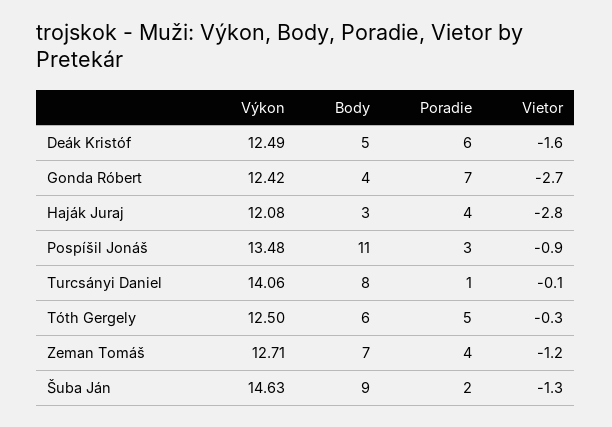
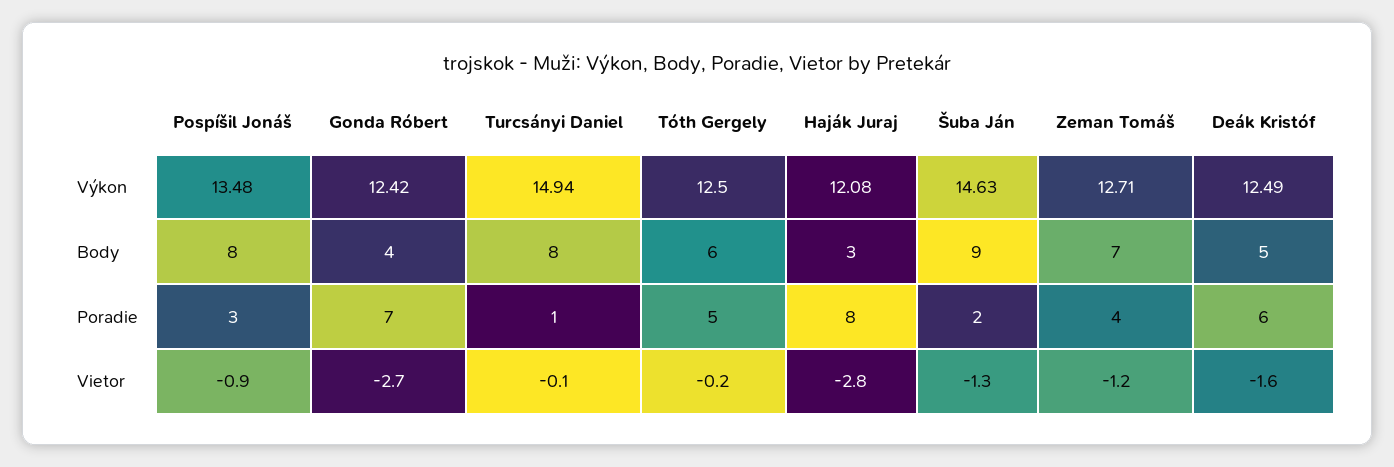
  {
    "Výkon": {
      "Deák Kristóf": 12.49,
      "Gonda Róbert": 12.42,
      "Haják Juraj": 12.08,
      "Pospíšil Jonáš": 13.48,
-     "Turcsányi Daniel": 14.06,
+     "Turcsányi Daniel": 14.94,
      "Tóth Gergely": 12.5,
      "Zeman Tomáš": 12.71,
      "Šuba Ján": 14.63
    },
    "Body": {
      "Deák Kristóf": 5,
      "Gonda Róbert": 4,
      "Haják Juraj": 3,
-     "Pospíšil Jonáš": 11,
+     "Pospíšil Jonáš": 8,
      "Turcsányi Daniel": 8,
      "Tóth Gergely": 6,
      "Zeman Tomáš": 7,
      "Šuba Ján": 9
    },
    "Poradie": {
      "Deák Kristóf": 6,
      "Gonda Róbert": 7,
-     "Haják Juraj": 4,
+     "Haják Juraj": 8,
      "Pospíšil Jonáš": 3,
      "Turcsányi Daniel": 1,
      "Tóth Gergely": 5,
      "Zeman Tomáš": 4,
      "Šuba Ján": 2
    },
    "Vietor": {
      "Deák Kristóf": -1.6,
      "Gonda Róbert": -2.7,
      "Haják Juraj": -2.8,
      "Pospíšil Jonáš": -0.9,
      "Turcsányi Daniel": -0.1,
-     "Tóth Gergely": -0.3,
+     "Tóth Gergely": -0.2,
      "Zeman Tomáš": -1.2,
      "Šuba Ján": -1.3
    }
  }

